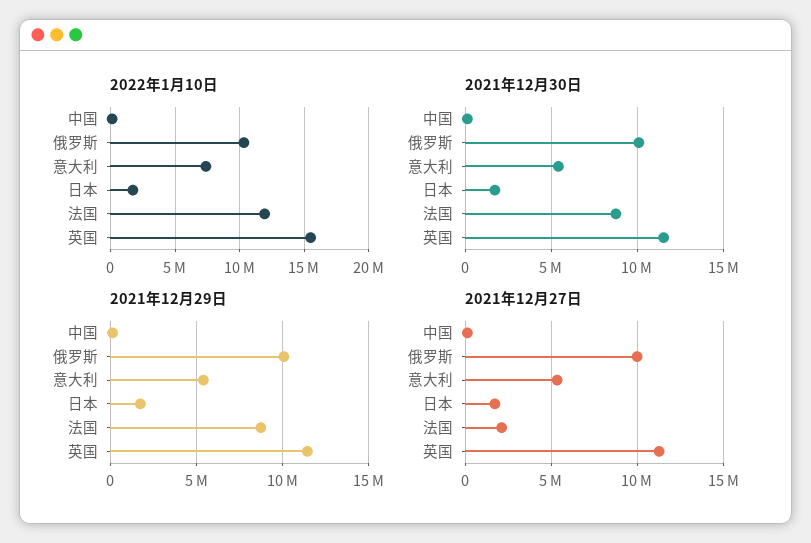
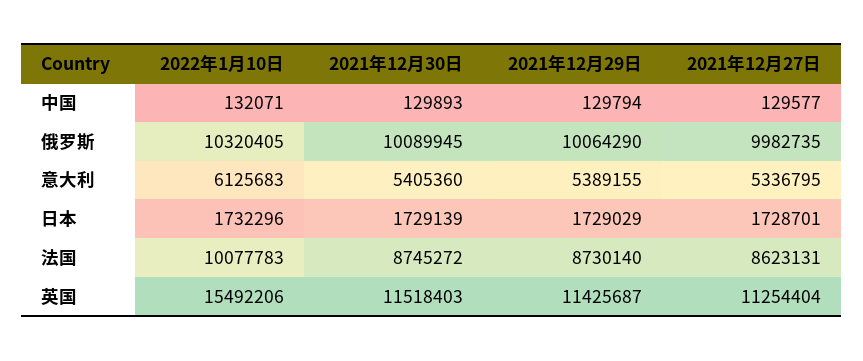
  {
    "2022年1月10日": {
      "中国": 132071,
      "俄罗斯": 10320405,
-     "意大利": 7500000,
+     "意大利": 6125683,
      "日本": 1732296,
-     "法国": 12000000,
+     "法国": 10077783,
      "英国": 15492206
    },
    "2021年12月30日": {
      "中国": 129893,
      "俄罗斯": 10089945,
      "意大利": 5405360,
      "日本": 1729139,
      "法国": 8745272,
      "英国": 11518403
    },
    "2021年12月29日": {
      "中国": 129794,
      "俄罗斯": 10064290,
      "意大利": 5389155,
      "日本": 1729029,
      "法国": 8730140,
      "英国": 11425687
    },
    "2021年12月27日": {
      "中国": 129577,
      "俄罗斯": 9982735,
      "意大利": 5336795,
      "日本": 1728701,
-     "法国": 2000000,
+     "法国": 8623131,
      "英国": 11254404
    }
  }

